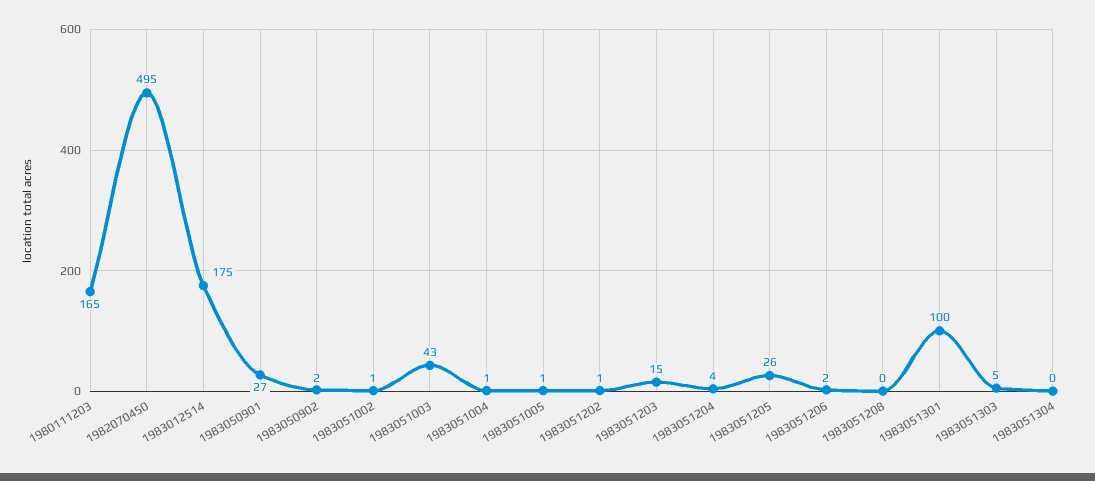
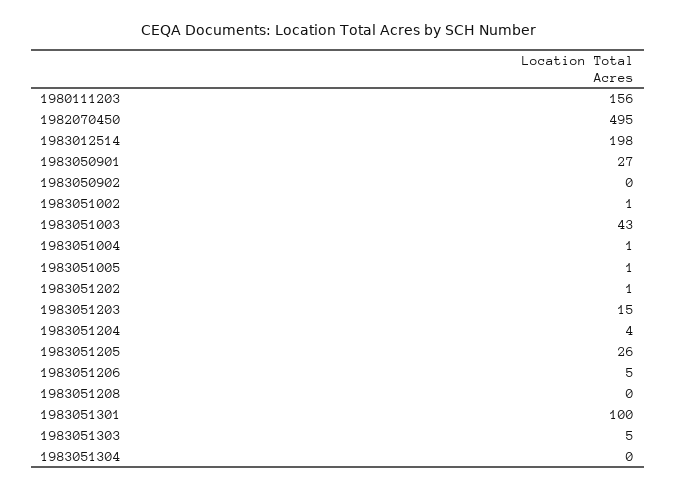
  {
-   "1980111203": 165,
+   "1980111203": 156,
    "1982070450": 495,
-   "1983012514": 175,
+   "1983012514": 198,
    "1983050901": 27,
-   "1983050902": 2,
+   "1983050902": 0,
    "1983051002": 1,
    "1983051003": 43,
    "1983051004": 1,
    "1983051005": 1,
    "1983051202": 1,
    "1983051203": 15,
    "1983051204": 4,
    "1983051205": 26,
-   "1983051206": 2,
+   "1983051206": 5,
    "1983051208": 0,
    "1983051301": 100,
    "1983051303": 5,
    "1983051304": 0
  }

